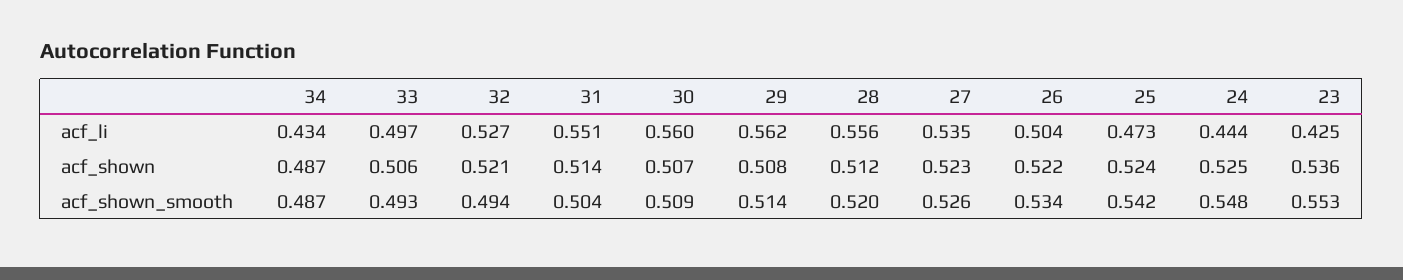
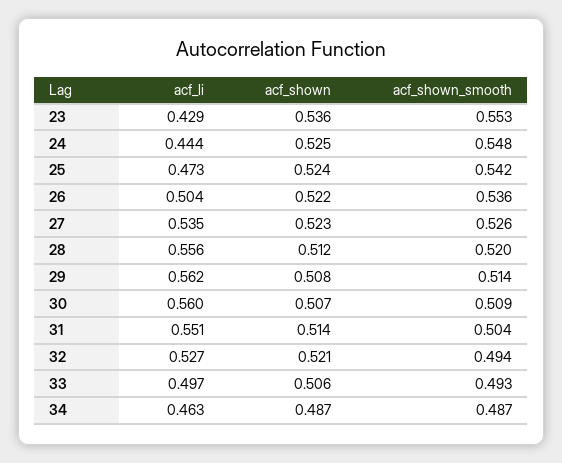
  {
    "34": {
-     "acf_li": 0.434,
+     "acf_li": 0.463,
      "acf_shown": 0.487,
      "acf_shown_smooth": 0.487
    },
    "33": {
      "acf_li": 0.497,
      "acf_shown": 0.506,
      "acf_shown_smooth": 0.493
    },
    "32": {
      "acf_li": 0.527,
      "acf_shown": 0.521,
      "acf_shown_smooth": 0.494
    },
    "31": {
      "acf_li": 0.551,
      "acf_shown": 0.514,
      "acf_shown_smooth": 0.504
    },
    "30": {
      "acf_li": 0.56,
      "acf_shown": 0.507,
      "acf_shown_smooth": 0.509
    },
    "29": {
      "acf_li": 0.562,
      "acf_shown": 0.508,
      "acf_shown_smooth": 0.514
    },
    "28": {
      "acf_li": 0.556,
      "acf_shown": 0.512,
      "acf_shown_smooth": 0.52
    },
    "27": {
      "acf_li": 0.535,
      "acf_shown": 0.523,
      "acf_shown_smooth": 0.526
    },
    "26": {
      "acf_li": 0.504,
      "acf_shown": 0.522,
-     "acf_shown_smooth": 0.534
+     "acf_shown_smooth": 0.536
    },
    "25": {
      "acf_li": 0.473,
      "acf_shown": 0.524,
      "acf_shown_smooth": 0.542
    },
    "24": {
      "acf_li": 0.444,
      "acf_shown": 0.525,
      "acf_shown_smooth": 0.548
    },
    "23": {
-     "acf_li": 0.425,
+     "acf_li": 0.429,
      "acf_shown": 0.536,
      "acf_shown_smooth": 0.553
    }
  }

